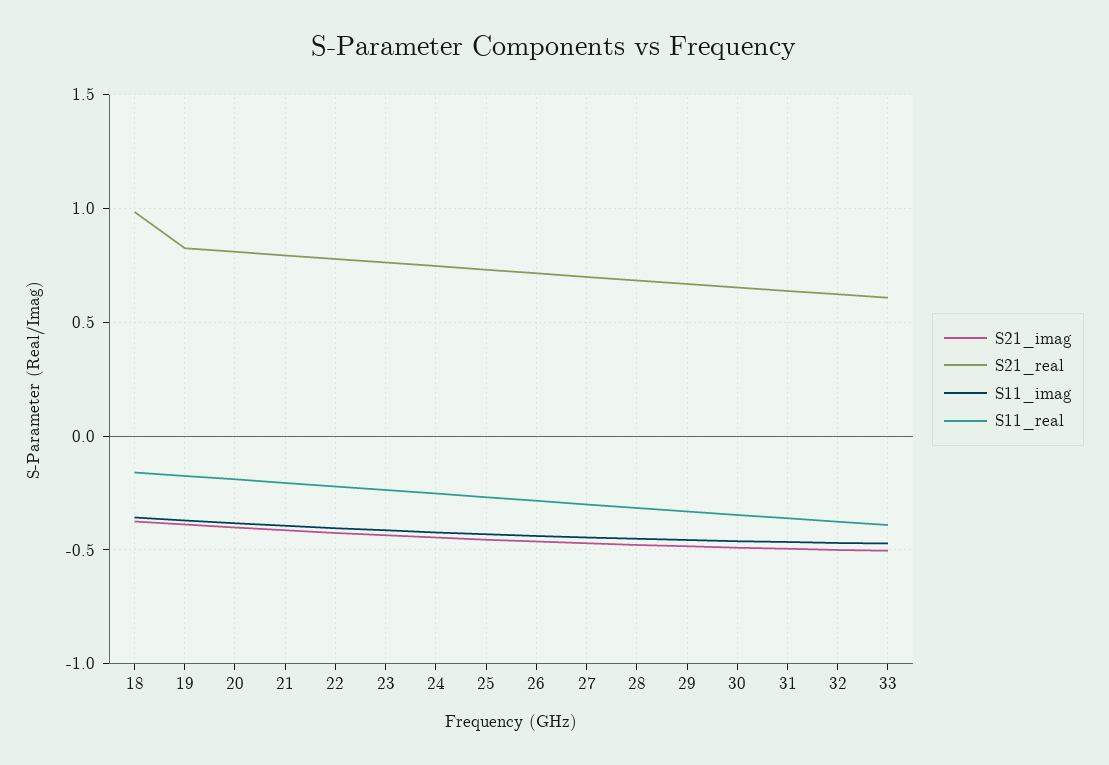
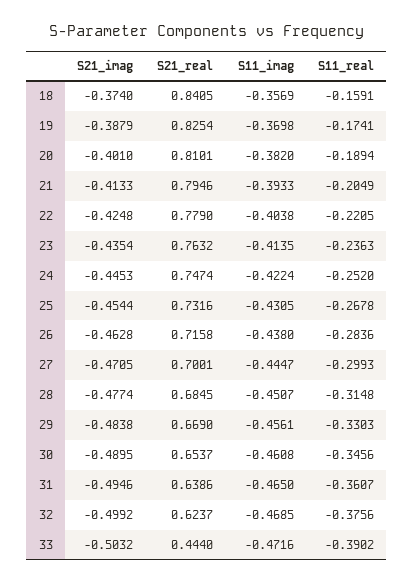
  {
    "S21_imag": {
      "18": -0.374,
      "19": -0.3879,
      "20": -0.401,
      "21": -0.4133,
      "22": -0.4248,
      "23": -0.4354,
      "24": -0.4453,
      "25": -0.4544,
      "26": -0.4628,
      "27": -0.4705,
      "28": -0.4774,
      "29": -0.4838,
      "30": -0.4895,
      "31": -0.4946,
      "32": -0.4992,
      "33": -0.5032
    },
    "S21_real": {
-     "18": 1,
+     "18": 0.8405,
      "19": 0.8254,
      "20": 0.8101,
      "21": 0.7946,
      "22": 0.779,
      "23": 0.7632,
      "24": 0.7474,
      "25": 0.7316,
      "26": 0.7158,
      "27": 0.7001,
      "28": 0.6845,
      "29": 0.669,
      "30": 0.6537,
      "31": 0.6386,
      "32": 0.6237,
-     "33": 0.6
+     "33": 0.444
    },
    "S11_imag": {
      "18": -0.3569,
      "19": -0.3698,
      "20": -0.382,
      "21": -0.3933,
      "22": -0.4038,
      "23": -0.4135,
      "24": -0.4224,
      "25": -0.4305,
      "26": -0.438,
      "27": -0.4447,
      "28": -0.4507,
      "29": -0.4561,
      "30": -0.4608,
      "31": -0.465,
      "32": -0.4685,
      "33": -0.4716
    },
    "S11_real": {
      "18": -0.1591,
      "19": -0.1741,
      "20": -0.1894,
      "21": -0.2049,
      "22": -0.2205,
      "23": -0.2363,
      "24": -0.252,
      "25": -0.2678,
      "26": -0.2836,
      "27": -0.2993,
      "28": -0.3148,
      "29": -0.3303,
      "30": -0.3456,
      "31": -0.3607,
      "32": -0.3756,
      "33": -0.3902
    }
  }

